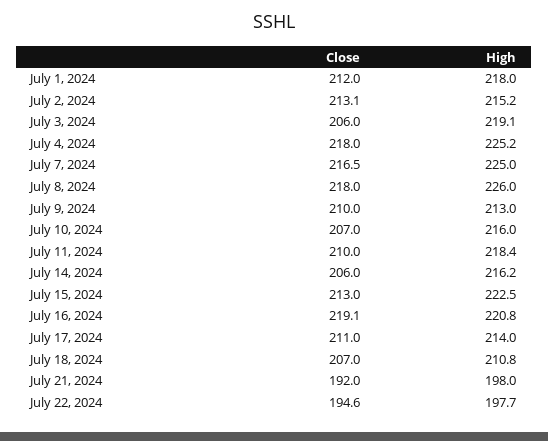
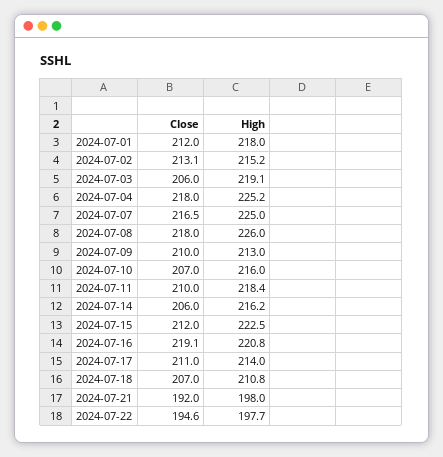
  {
    "Close": {
      "July 1, 2024": 212,
      "July 2, 2024": 213.1,
      "July 3, 2024": 206,
      "July 4, 2024": 218,
      "July 7, 2024": 216.5,
      "July 8, 2024": 218,
      "July 9, 2024": 210,
      "July 10, 2024": 207,
      "July 11, 2024": 210,
      "July 14, 2024": 206,
-     "July 15, 2024": 213,
+     "July 15, 2024": 212,
      "July 16, 2024": 219.1,
      "July 17, 2024": 211,
      "July 18, 2024": 207,
      "July 21, 2024": 192,
      "July 22, 2024": 194.6
    },
    "High": {
      "July 1, 2024": 218,
      "July 2, 2024": 215.2,
      "July 3, 2024": 219.1,
      "July 4, 2024": 225.2,
      "July 7, 2024": 225,
      "July 8, 2024": 226,
      "July 9, 2024": 213,
      "July 10, 2024": 216,
      "July 11, 2024": 218.4,
      "July 14, 2024": 216.2,
      "July 15, 2024": 222.5,
      "July 16, 2024": 220.8,
      "July 17, 2024": 214,
      "July 18, 2024": 210.8,
      "July 21, 2024": 198,
      "July 22, 2024": 197.7
    }
  }

